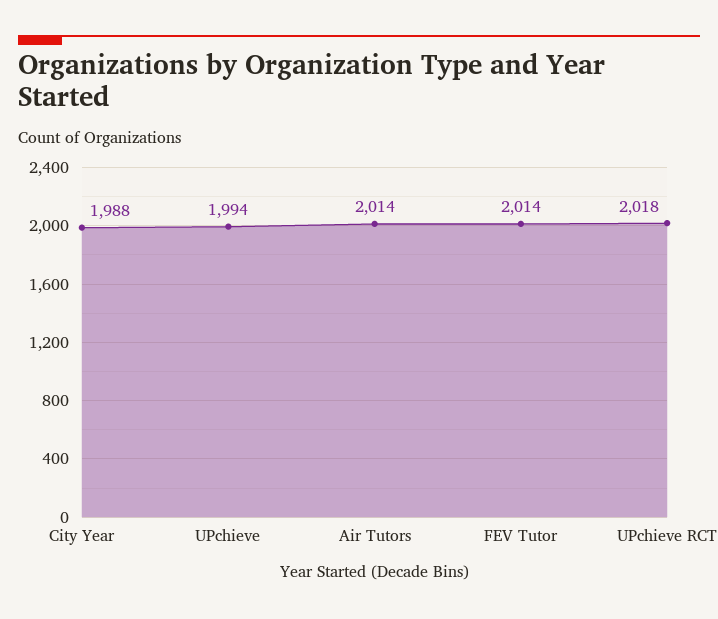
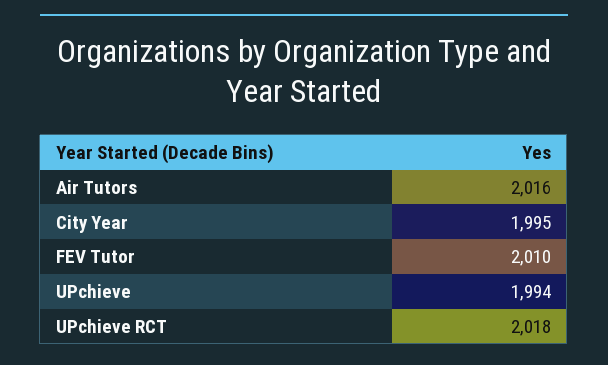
  {
-   "City Year": 1988,
+   "City Year": 1995,
    "UPchieve": 1994,
-   "Air Tutors": 2014,
+   "Air Tutors": 2016,
-   "FEV Tutor": 2014,
+   "FEV Tutor": 2010,
    "UPchieve RCT": 2018
  }

